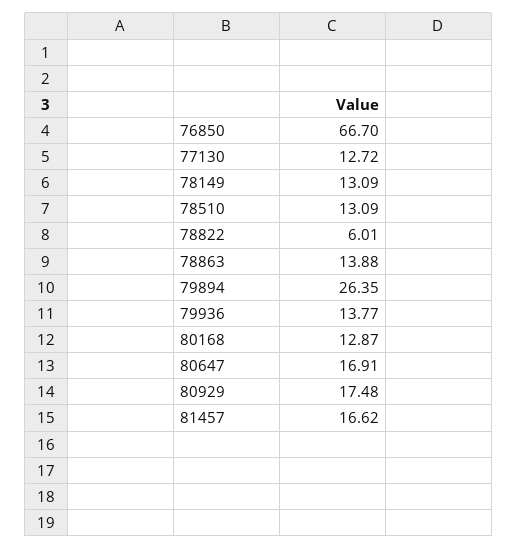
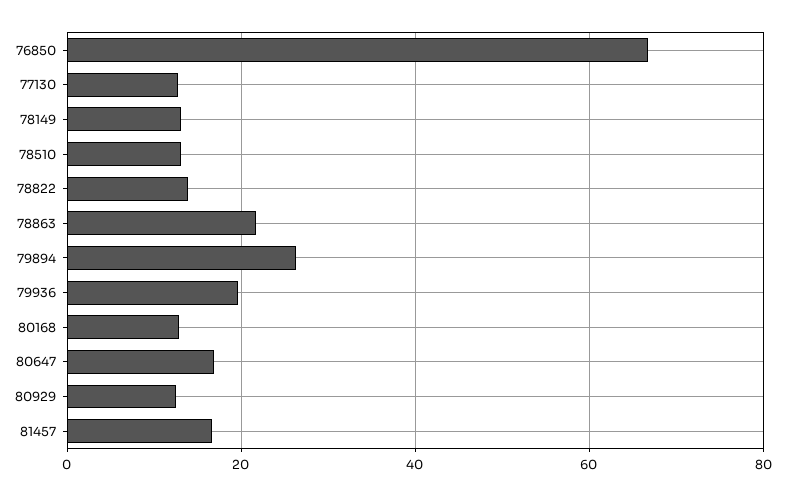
  {
    "76850": 66.7,
    "77130": 12.72,
    "78149": 13.09,
    "78510": 13.09,
-   "78822": 6.01,
+   "78822": 14,
-   "78863": 13.88,
+   "78863": 22,
    "79894": 26.35,
-   "79936": 13.77,
+   "79936": 20,
    "80168": 12.87,
    "80647": 16.91,
-   "80929": 17.48,
+   "80929": 12,
    "81457": 16.62
  }

